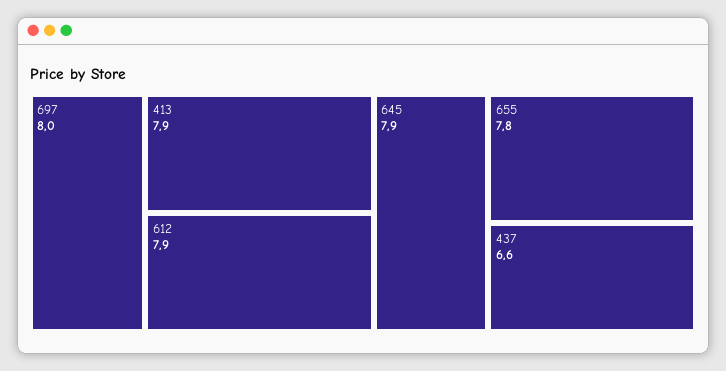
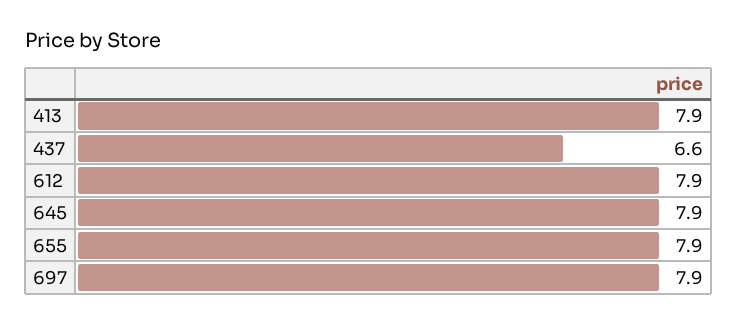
  {
-   "697": 8,
+   "697": 7.9,
    "413": 7.9,
    "612": 7.9,
    "645": 7.9,
-   "655": 7.8,
+   "655": 7.9,
    "437": 6.6
  }

